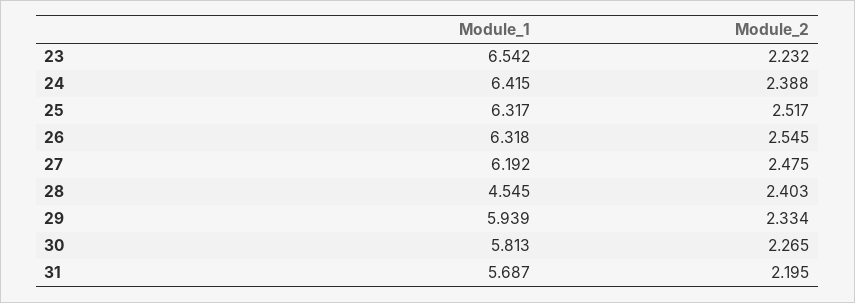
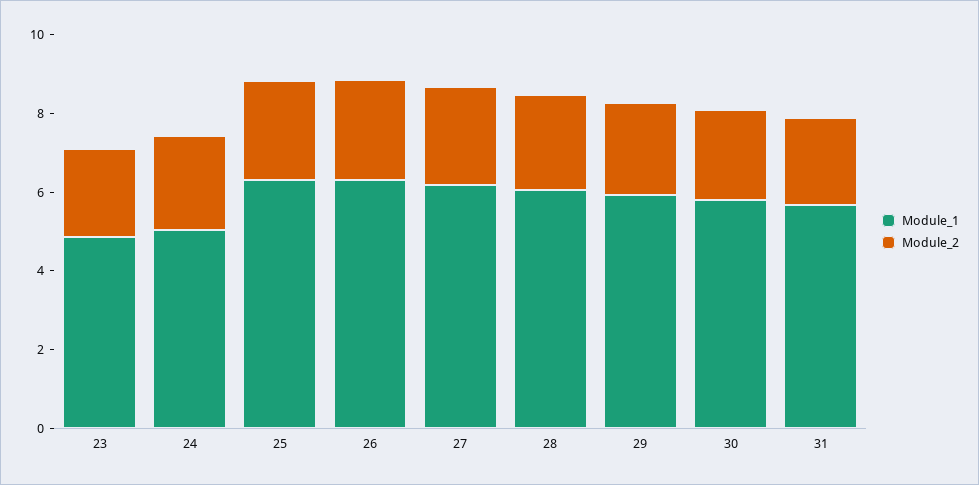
  {
    "Module_1": {
-     "23": 6.542,
+     "23": 5,
-     "24": 6.415,
+     "24": 5,
      "25": 6.317,
      "26": 6.318,
      "27": 6.192,
-     "28": 4.545,
+     "28": 6,
      "29": 5.939,
      "30": 5.813,
      "31": 5.687
    },
    "Module_2": {
      "23": 2.232,
      "24": 2.388,
      "25": 2.517,
      "26": 2.545,
      "27": 2.475,
      "28": 2.403,
      "29": 2.334,
      "30": 2.265,
      "31": 2.195
    }
  }

